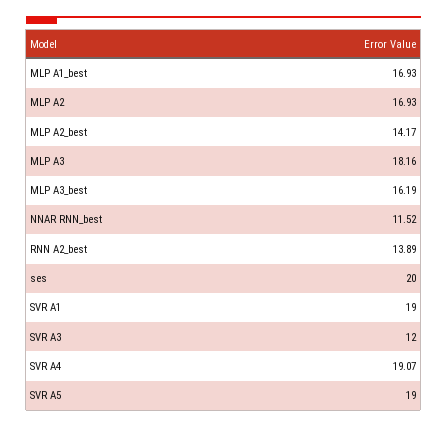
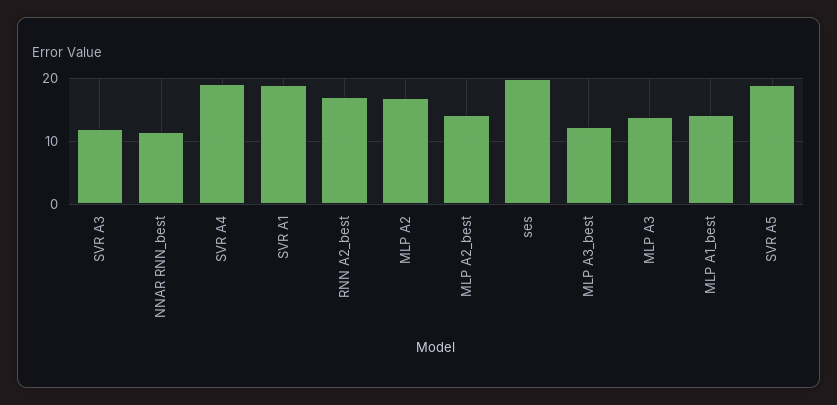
  {
-   "MLP A1_best": 16.93,
+   "MLP A1_best": 14,
    "MLP A2": 16.93,
    "MLP A2_best": 14.17,
-   "MLP A3": 18.16,
+   "MLP A3": 14,
-   "MLP A3_best": 16.19,
+   "MLP A3_best": 12,
    "NNAR RNN_best": 11.52,
-   "RNN A2_best": 13.89,
+   "RNN A2_best": 17,
    "ses": 20,
    "SVR A1": 19,
    "SVR A3": 12,
    "SVR A4": 19.07,
    "SVR A5": 19
  }

